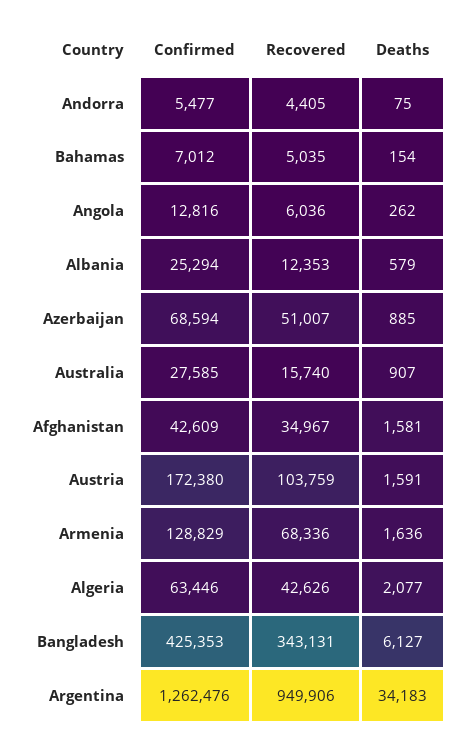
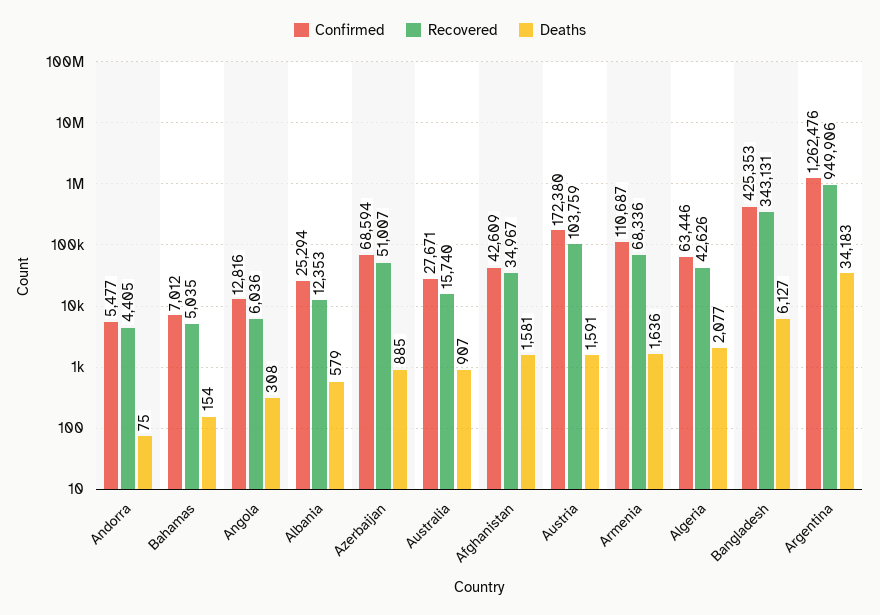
  {
    "Confirmed": {
      "Andorra": 5477,
      "Bahamas": 7012,
      "Angola": 12816,
      "Albania": 25294,
      "Azerbaijan": 68594,
-     "Australia": 27585,
+     "Australia": 27671,
      "Afghanistan": 42609,
      "Austria": 172380,
-     "Armenia": 128829,
+     "Armenia": 110687,
      "Algeria": 63446,
      "Bangladesh": 425353,
      "Argentina": 1262476
    },
    "Recovered": {
      "Andorra": 4405,
      "Bahamas": 5035,
      "Angola": 6036,
      "Albania": 12353,
      "Azerbaijan": 51007,
      "Australia": 15740,
      "Afghanistan": 34967,
      "Austria": 103759,
      "Armenia": 68336,
      "Algeria": 42626,
      "Bangladesh": 343131,
      "Argentina": 949906
    },
    "Deaths": {
      "Andorra": 75,
      "Bahamas": 154,
-     "Angola": 262,
+     "Angola": 308,
      "Albania": 579,
      "Azerbaijan": 885,
      "Australia": 907,
      "Afghanistan": 1581,
      "Austria": 1591,
      "Armenia": 1636,
      "Algeria": 2077,
      "Bangladesh": 6127,
      "Argentina": 34183
    }
  }

